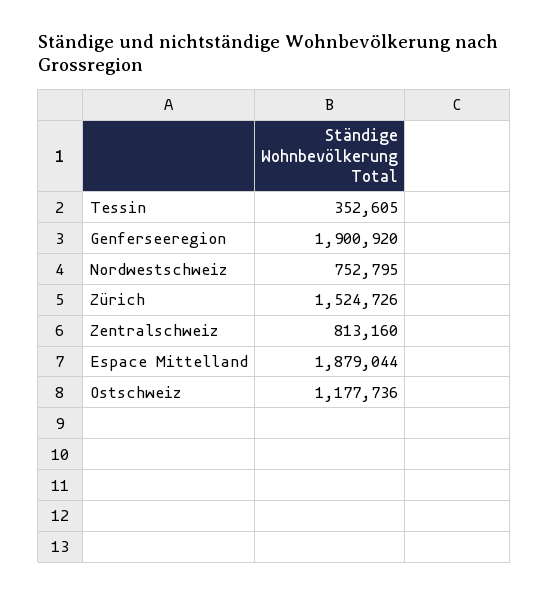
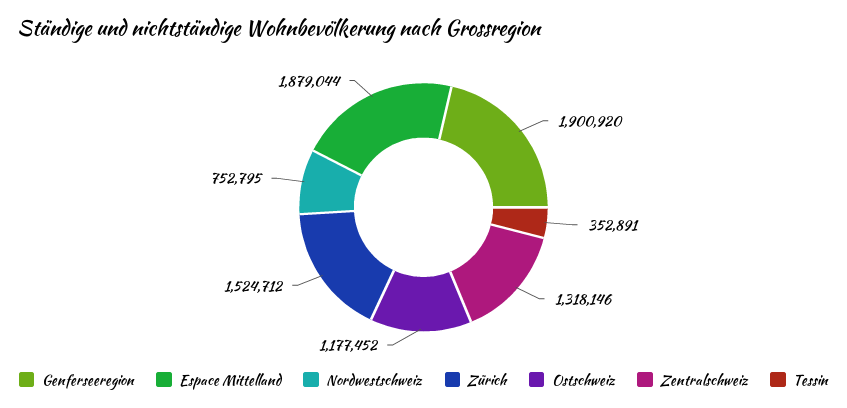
  {
-   "Tessin": 352605,
+   "Tessin": 352891,
    "Genferseeregion": 1900920,
    "Nordwestschweiz": 752795,
-   "Zürich": 1524726,
+   "Zürich": 1524712,
-   "Zentralschweiz": 813160,
+   "Zentralschweiz": 1318146,
    "Espace Mittelland": 1879044,
-   "Ostschweiz": 1177736
+   "Ostschweiz": 1177452
  }

